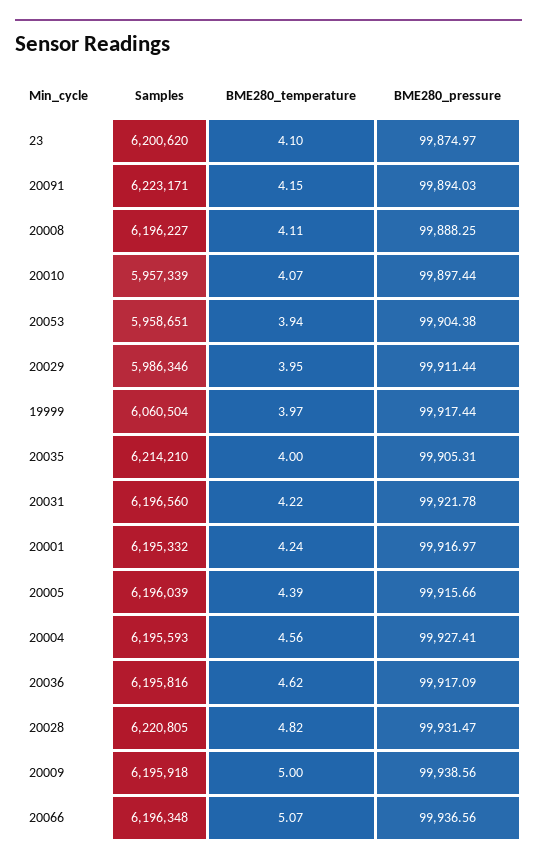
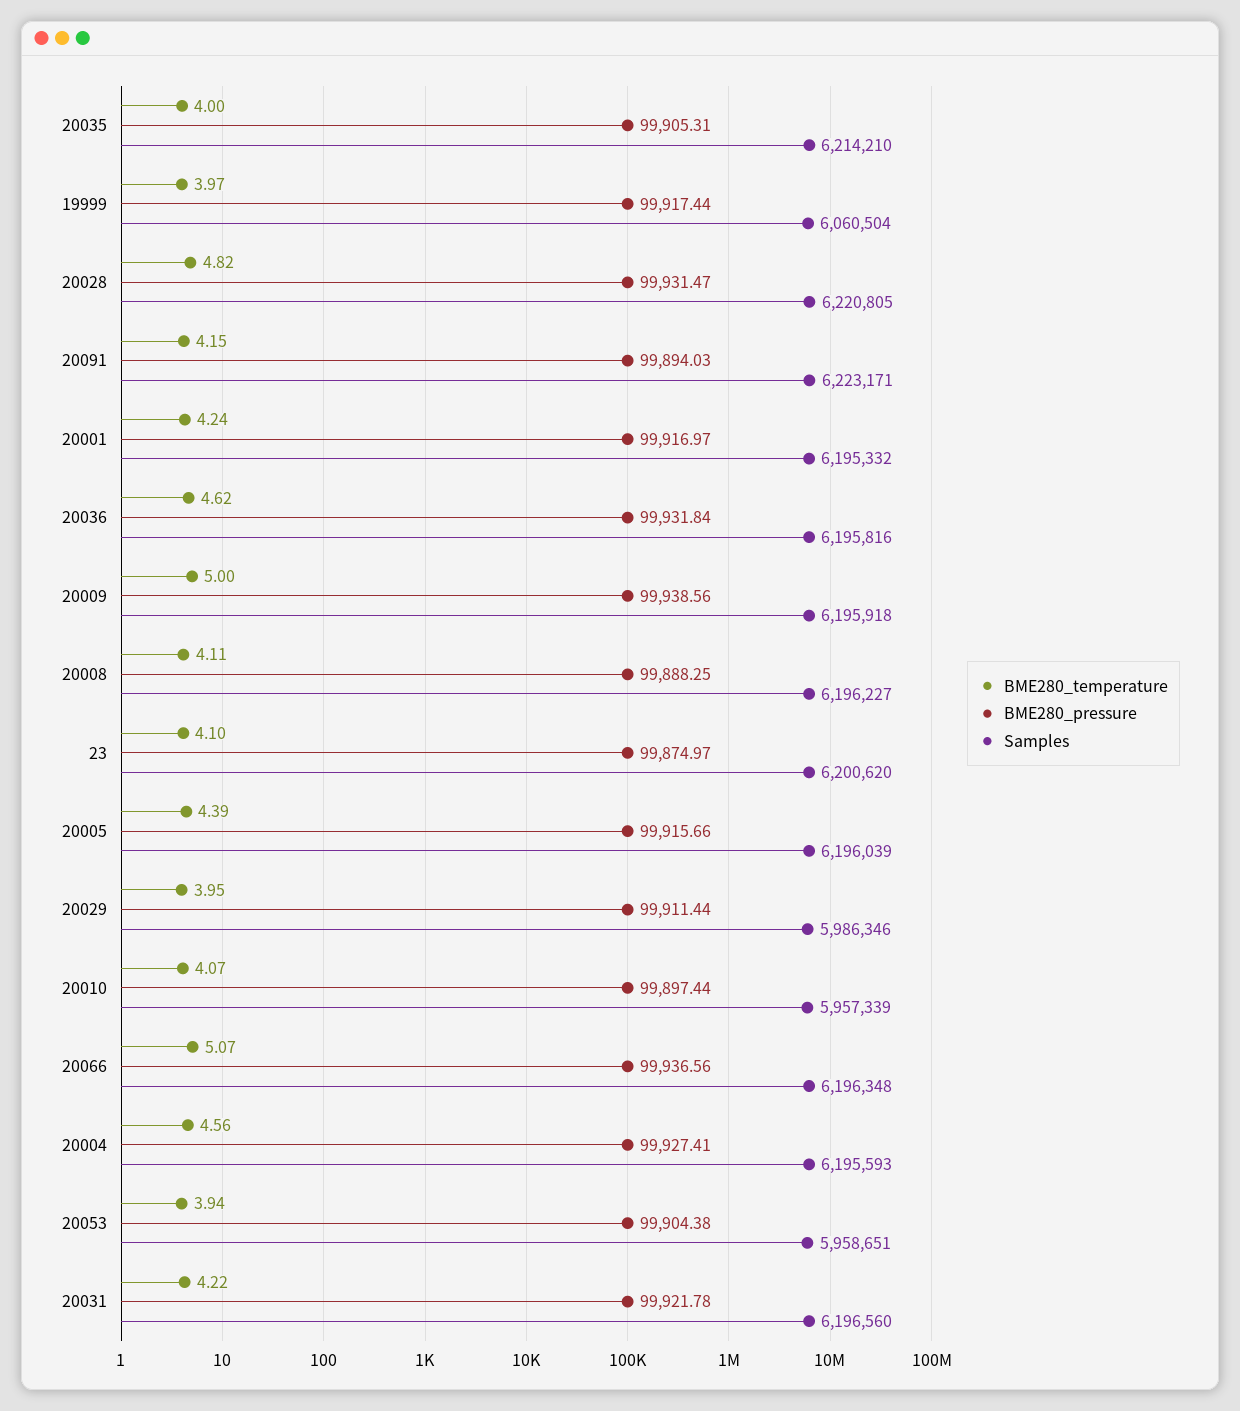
  {
    "Samples": {
      "23": 6200620,
      "20091": 6223171,
      "20008": 6196227,
      "20010": 5957339,
      "20053": 5958651,
      "20029": 5986346,
      "19999": 6060504,
      "20035": 6214210,
      "20031": 6196560,
      "20001": 6195332,
      "20005": 6196039,
      "20004": 6195593,
      "20036": 6195816,
      "20028": 6220805,
      "20009": 6195918,
      "20066": 6196348
    },
    "BME280_temperature": {
      "23": 4.1,
      "20091": 4.15,
      "20008": 4.11,
      "20010": 4.07,
      "20053": 3.94,
      "20029": 3.95,
      "19999": 3.97,
      "20035": 4,
      "20031": 4.22,
      "20001": 4.24,
      "20005": 4.39,
      "20004": 4.56,
      "20036": 4.62,
      "20028": 4.82,
      "20009": 5,
      "20066": 5.07
    },
    "BME280_pressure": {
      "23": 99874.97,
      "20091": 99894.03,
      "20008": 99888.25,
      "20010": 99897.44,
      "20053": 99904.38,
      "20029": 99911.44,
      "19999": 99917.44,
      "20035": 99905.31,
      "20031": 99921.78,
      "20001": 99916.97,
      "20005": 99915.66,
      "20004": 99927.41,
-     "20036": 99917.09,
+     "20036": 99931.84,
      "20028": 99931.47,
      "20009": 99938.56,
      "20066": 99936.56
    }
  }

